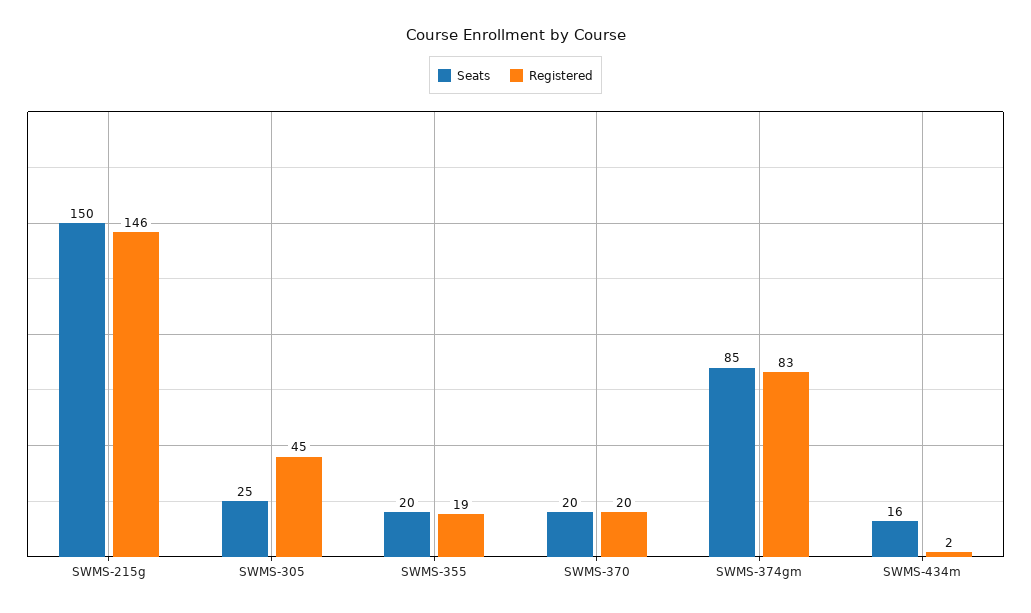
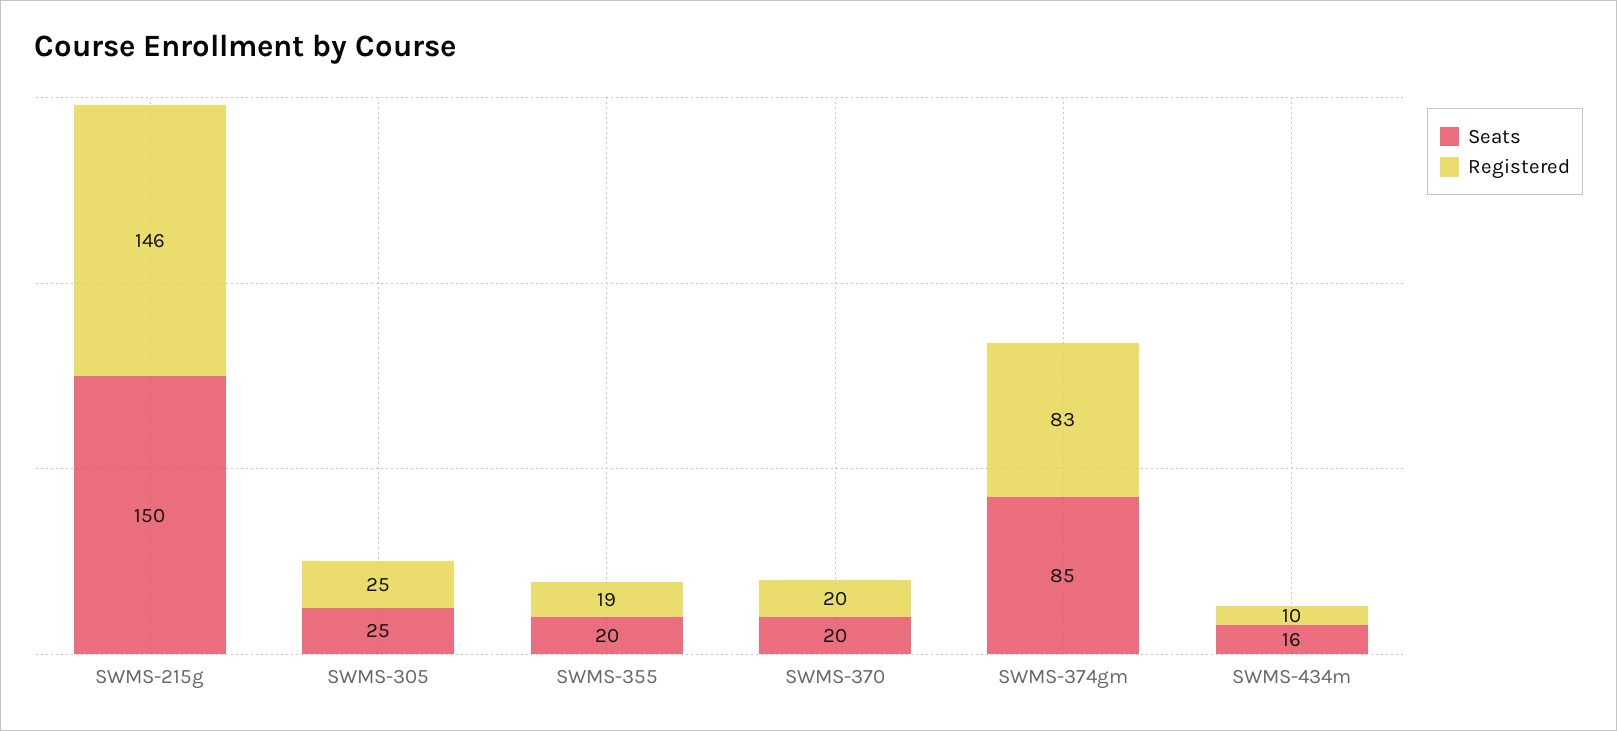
  {
    "Seats": {
      "SWMS-215g": 150,
      "SWMS-305": 25,
      "SWMS-355": 20,
      "SWMS-370": 20,
      "SWMS-374gm": 85,
      "SWMS-434m": 16
    },
    "Registered": {
      "SWMS-215g": 146,
-     "SWMS-305": 45,
+     "SWMS-305": 25,
      "SWMS-355": 19,
      "SWMS-370": 20,
      "SWMS-374gm": 83,
-     "SWMS-434m": 2
+     "SWMS-434m": 10
    }
  }

